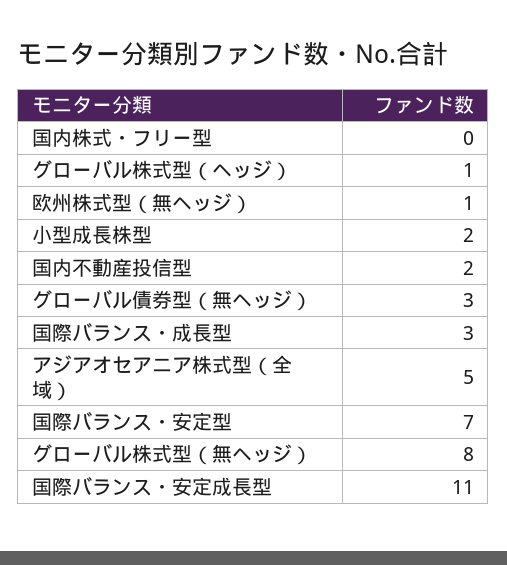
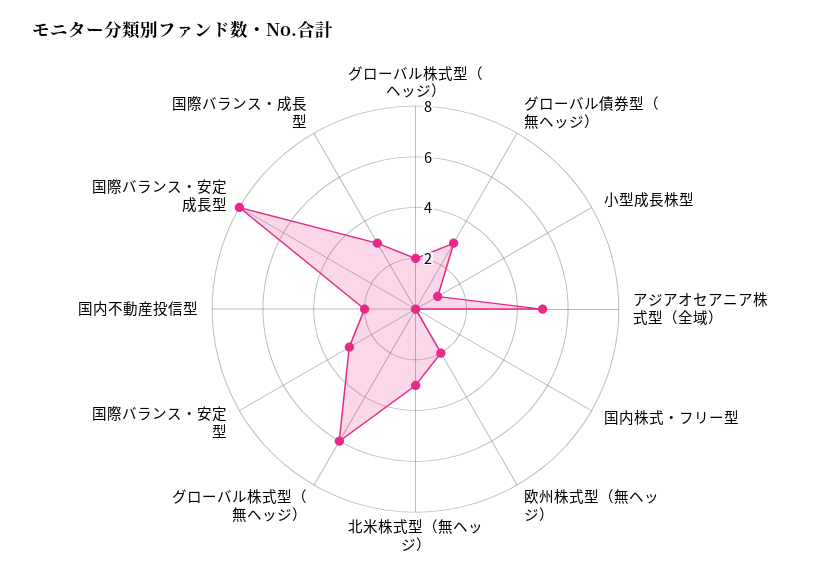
  {
    "国内株式・フリー型": 0,
-   "グローバル株式型（ヘッジ）": 1,
+   "グローバル株式型（ヘッジ）": 2,
-   "欧州株式型（無ヘッジ）": 1,
+   "欧州株式型（無ヘッジ）": 2,
-   "小型成長株型": 2,
+   "小型成長株型": 1,
    "国内不動産投信型": 2,
    "グローバル債券型（無ヘッジ）": 3,
    "国際バランス・成長型": 3,
    "アジアオセアニア株式型（全域）": 5,
-   "国際バランス・安定型": 7,
+   "国際バランス・安定型": 3,
-   "グローバル株式型（無ヘッジ）": 8,
+   "グローバル株式型（無ヘッジ）": 6,
-   "国際バランス・安定成長型": 11
+   "国際バランス・安定成長型": 8,
+   "北米株式型（無ヘッジ）": 3
  }

